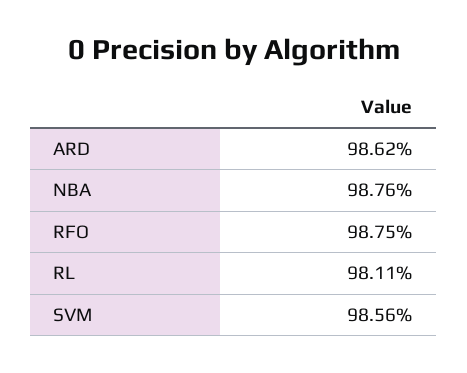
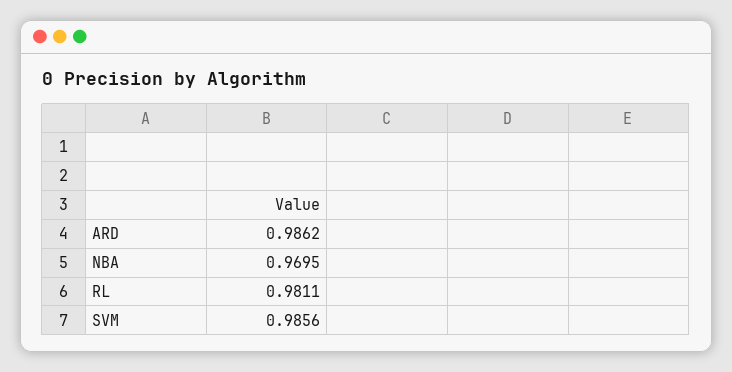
  {
    "ARD": 0.9862,
-   "NBA": 0.9876,
+   "NBA": 0.9695,
-   "RFO": 0.9875,
    "RL": 0.9811,
    "SVM": 0.9856
  }

